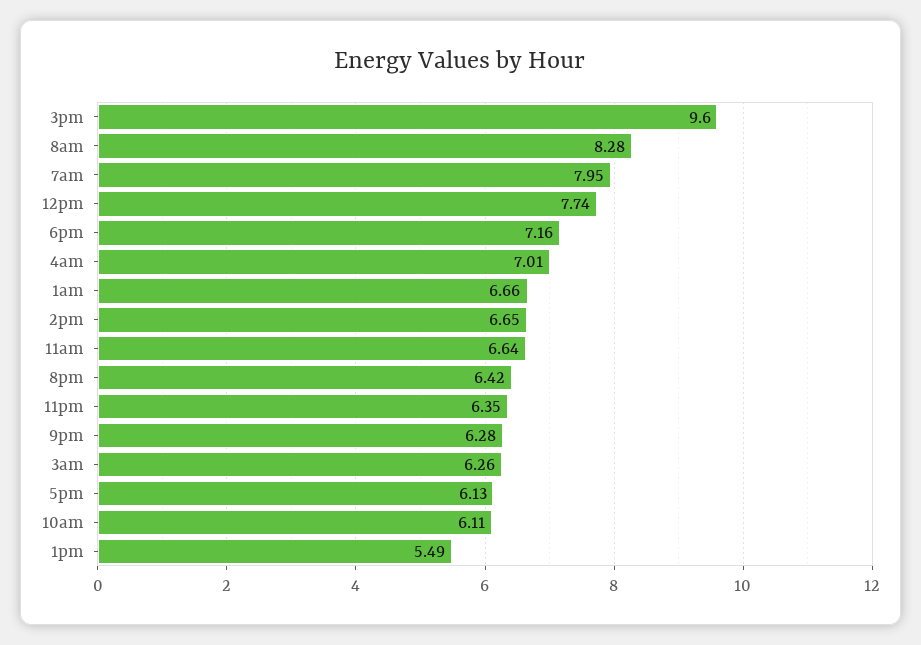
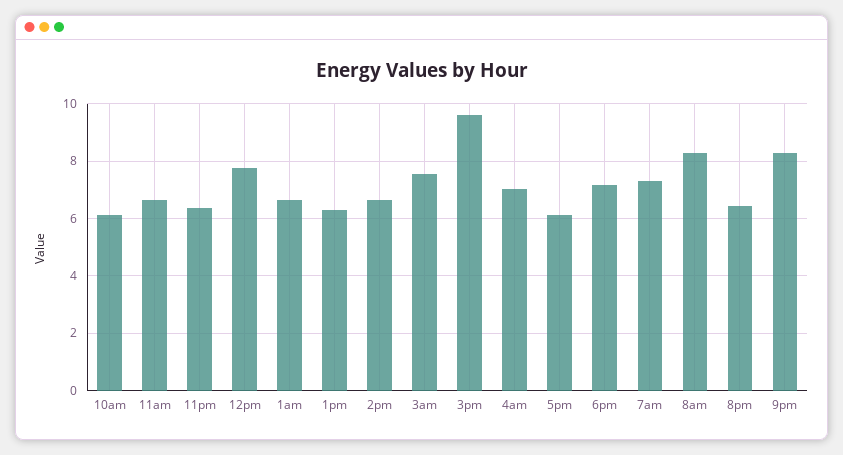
  {
    "3pm": 9.6,
    "8am": 8.28,
-   "7am": 7.95,
+   "7am": 7.25,
    "12pm": 7.74,
    "6pm": 7.16,
    "4am": 7.01,
    "1am": 6.66,
    "2pm": 6.65,
    "11am": 6.64,
    "8pm": 6.42,
    "11pm": 6.35,
-   "9pm": 6.28,
+   "9pm": 8.25,
-   "3am": 6.26,
+   "3am": 7.5,
    "5pm": 6.13,
    "10am": 6.11,
-   "1pm": 5.49
+   "1pm": 6.25
  }

